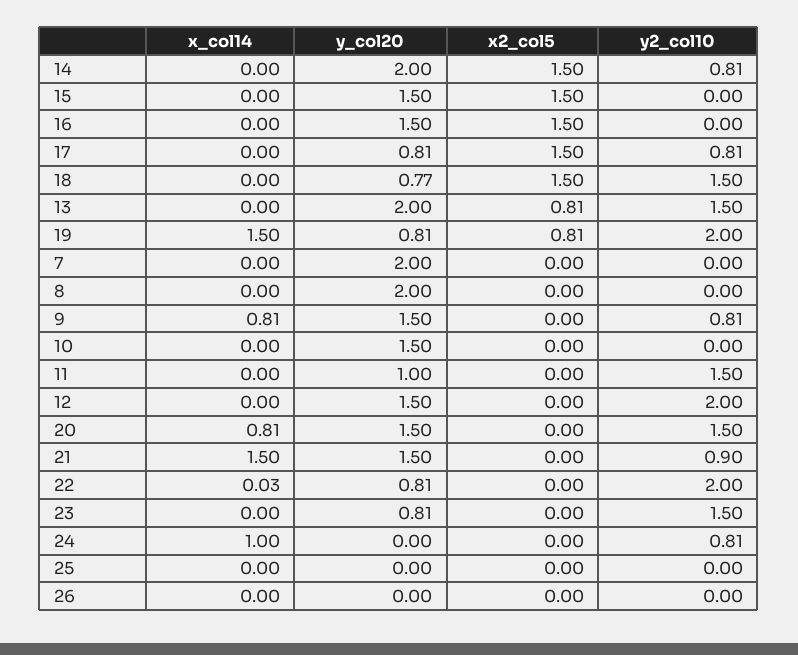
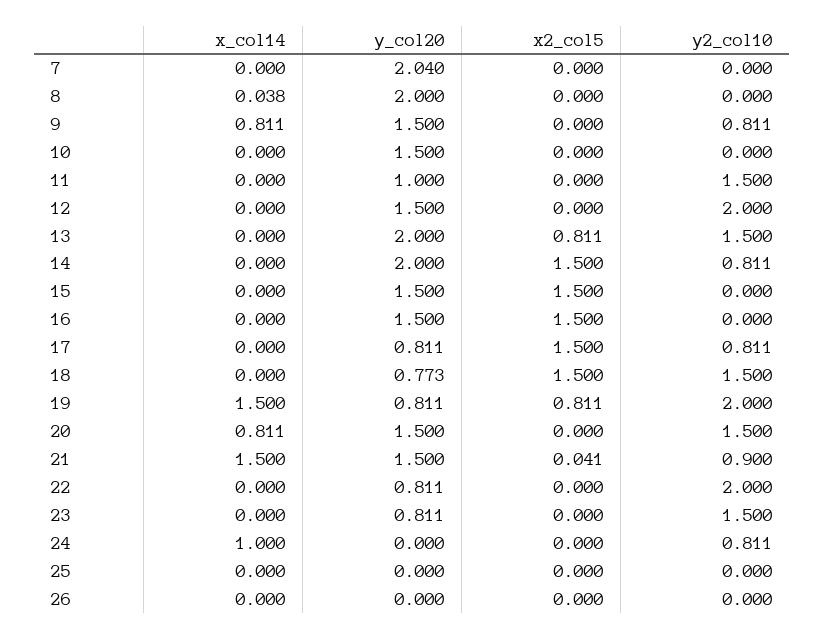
  {
    "x_col14": {
      "14": 0,
      "15": 0,
      "16": 0,
      "17": 0,
      "18": 0,
      "13": 0,
      "19": 1.5,
      "7": 0,
-     "8": 0,
+     "8": 0.038,
      "9": 0.811,
      "10": 0,
      "11": 0,
      "12": 0,
      "20": 0.811,
      "21": 1.5,
-     "22": 0.03,
+     "22": 0,
      "23": 0,
      "24": 1,
      "25": 0,
      "26": 0
    },
    "y_col20": {
      "14": 2,
      "15": 1.5,
      "16": 1.5,
      "17": 0.811,
      "18": 0.773,
      "13": 2,
      "19": 0.811,
-     "7": 2,
+     "7": 2.04,
      "8": 2,
      "9": 1.5,
      "10": 1.5,
      "11": 1,
      "12": 1.5,
      "20": 1.5,
      "21": 1.5,
      "22": 0.811,
      "23": 0.811,
      "24": 0,
      "25": 0,
      "26": 0
    },
    "x2_col5": {
      "14": 1.5,
      "15": 1.5,
      "16": 1.5,
      "17": 1.5,
      "18": 1.5,
      "13": 0.811,
      "19": 0.811,
      "7": 0,
      "8": 0,
      "9": 0,
      "10": 0,
      "11": 0,
      "12": 0,
      "20": 0,
-     "21": 0,
+     "21": 0.041,
      "22": 0,
      "23": 0,
      "24": 0,
      "25": 0,
      "26": 0
    },
    "y2_col10": {
      "14": 0.811,
      "15": 0,
      "16": 0,
      "17": 0.811,
      "18": 1.5,
      "13": 1.5,
      "19": 2,
      "7": 0,
      "8": 0,
      "9": 0.811,
      "10": 0,
      "11": 1.5,
      "12": 2,
      "20": 1.5,
      "21": 0.9,
      "22": 2,
      "23": 1.5,
      "24": 0.811,
      "25": 0,
      "26": 0
    }
  }

